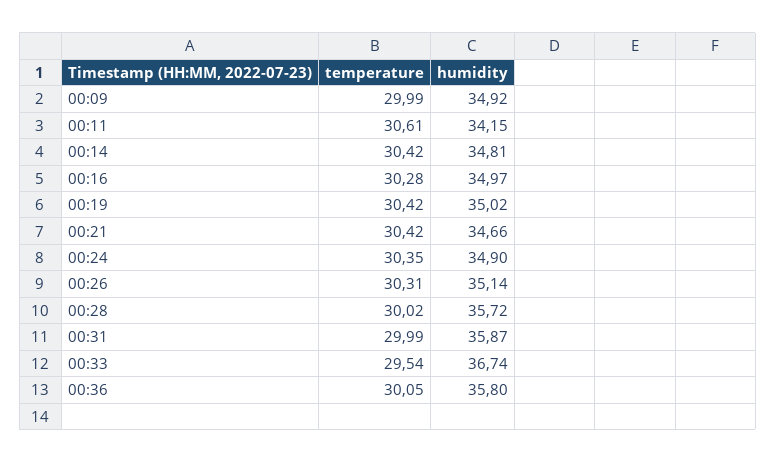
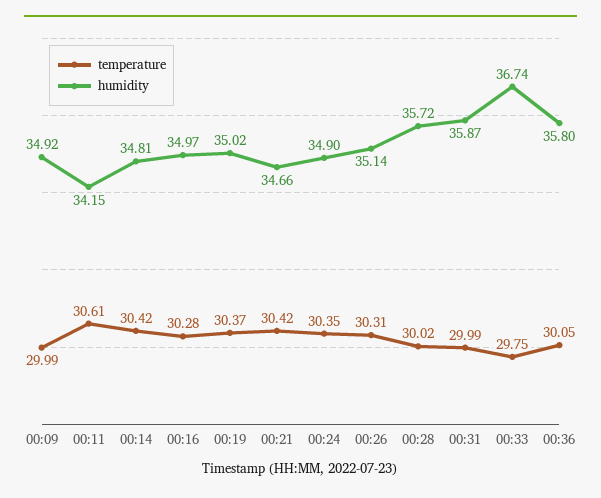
  {
    "temperature": {
      "00:09": 29.99,
      "00:11": 30.61,
      "00:14": 30.42,
      "00:16": 30.28,
-     "00:19": 30.42,
+     "00:19": 30.37,
      "00:21": 30.42,
      "00:24": 30.35,
      "00:26": 30.31,
      "00:28": 30.02,
      "00:31": 29.99,
-     "00:33": 29.54,
+     "00:33": 29.75,
      "00:36": 30.05
    },
    "humidity": {
      "00:09": 34.92,
      "00:11": 34.15,
      "00:14": 34.81,
      "00:16": 34.97,
      "00:19": 35.02,
      "00:21": 34.66,
      "00:24": 34.9,
      "00:26": 35.14,
      "00:28": 35.72,
      "00:31": 35.87,
      "00:33": 36.74,
      "00:36": 35.8
    }
  }

